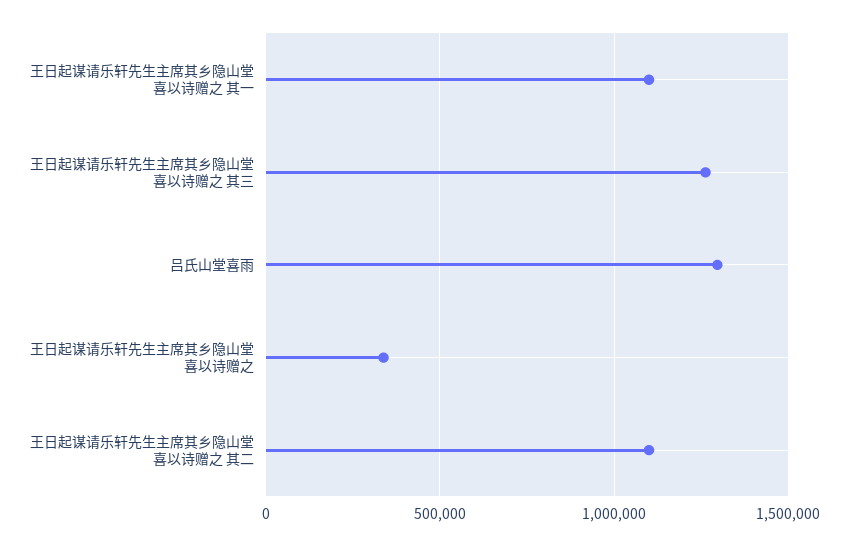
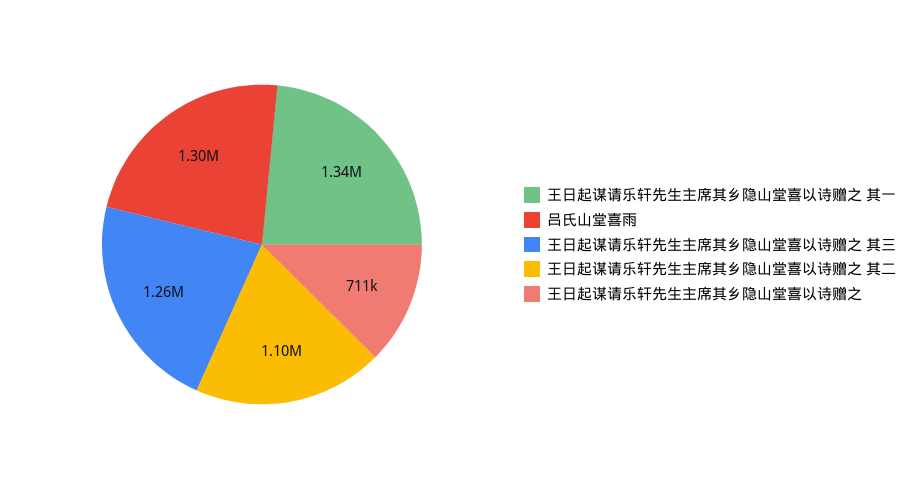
  {
-   "王日起谋请乐轩先生主席其乡隐山堂喜以诗赠之 其一": 1100000,
+   "王日起谋请乐轩先生主席其乡隐山堂喜以诗赠之 其一": 1340000,
    "王日起谋请乐轩先生主席其乡隐山堂喜以诗赠之 其三": 1260000,
    "吕氏山堂喜雨": 1300000,
-   "王日起谋请乐轩先生主席其乡隐山堂喜以诗赠之": 350000,
+   "王日起谋请乐轩先生主席其乡隐山堂喜以诗赠之": 711000,
    "王日起谋请乐轩先生主席其乡隐山堂喜以诗赠之 其二": 1100000
  }

